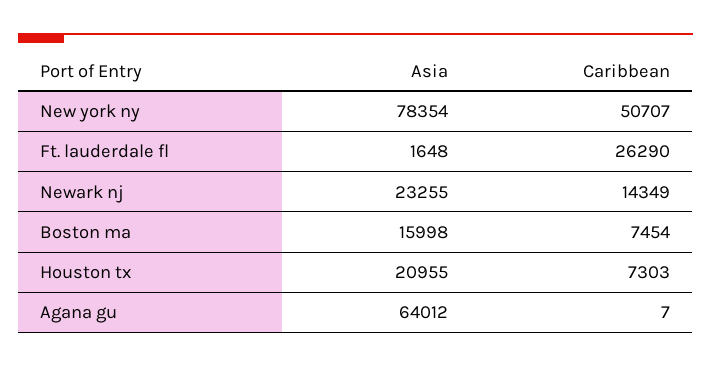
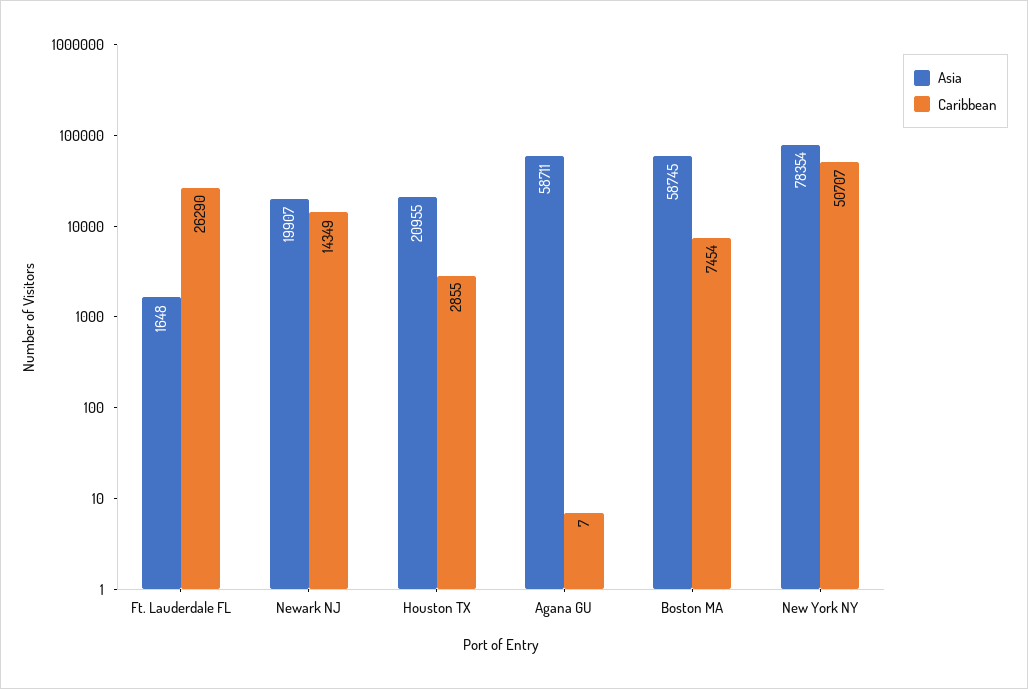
  {
    "Asia": {
      "New york ny": 78354,
      "Ft. lauderdale fl": 1648,
-     "Newark nj": 23255,
+     "Newark nj": 19907,
-     "Boston ma": 15998,
+     "Boston ma": 58745,
      "Houston tx": 20955,
-     "Agana gu": 64012
+     "Agana gu": 58711
    },
    "Caribbean": {
      "New york ny": 50707,
      "Ft. lauderdale fl": 26290,
      "Newark nj": 14349,
      "Boston ma": 7454,
-     "Houston tx": 7303,
+     "Houston tx": 2855,
      "Agana gu": 7
    }
  }

